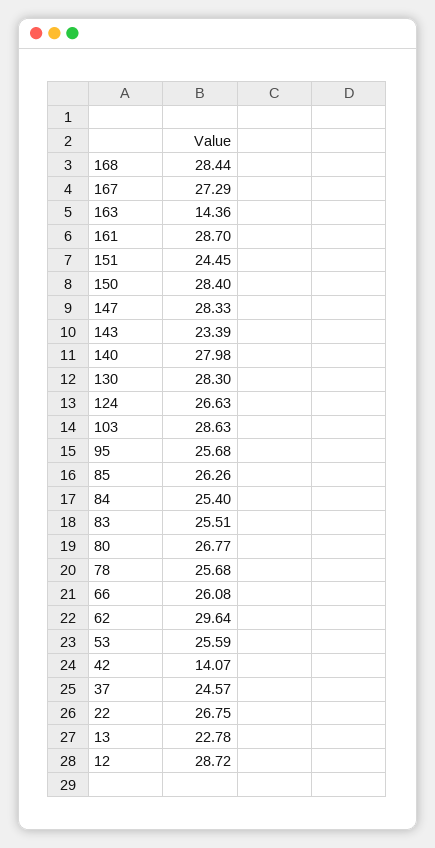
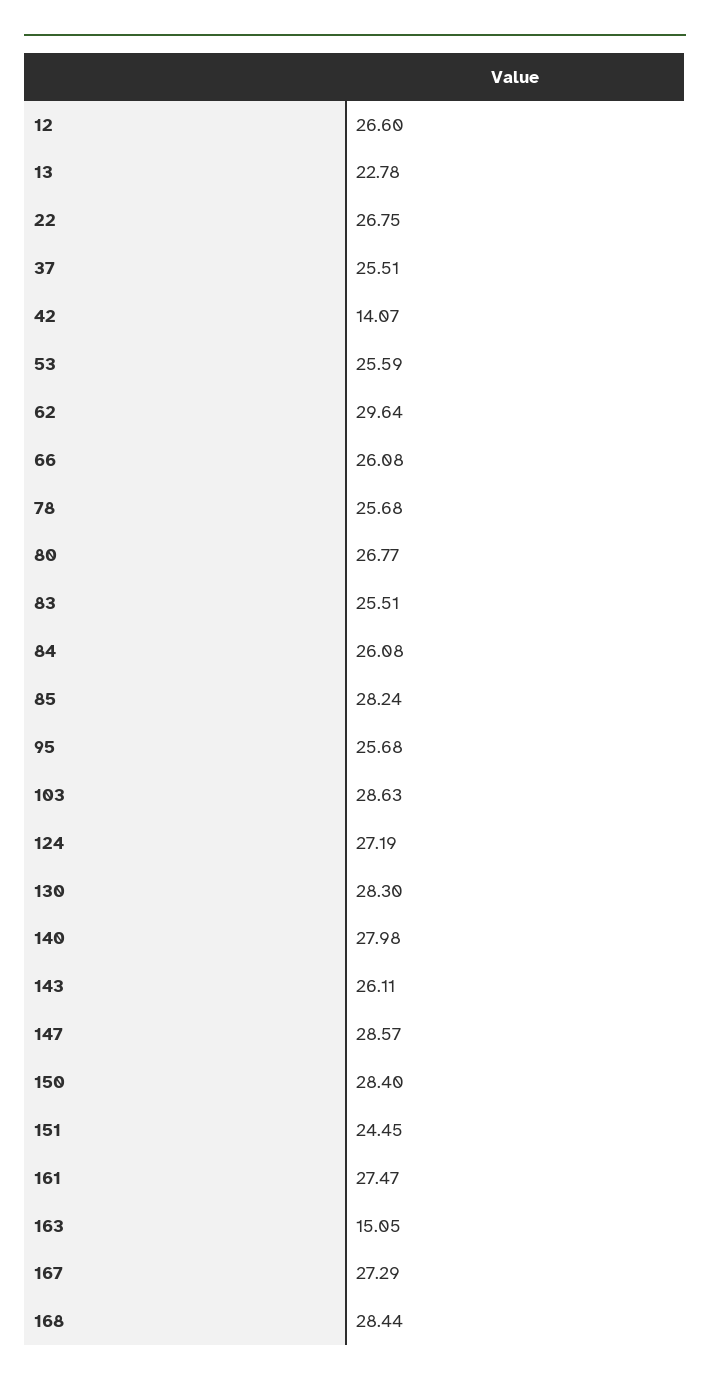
  {
    "168": 28.44,
    "167": 27.29,
-   "163": 14.36,
+   "163": 15.05,
-   "161": 28.7,
+   "161": 27.47,
    "151": 24.45,
    "150": 28.4,
-   "147": 28.33,
+   "147": 28.57,
-   "143": 23.39,
+   "143": 26.11,
    "140": 27.98,
    "130": 28.3,
-   "124": 26.63,
+   "124": 27.19,
    "103": 28.63,
    "95": 25.68,
-   "85": 26.26,
+   "85": 28.24,
-   "84": 25.4,
+   "84": 26.08,
    "83": 25.51,
    "80": 26.77,
    "78": 25.68,
    "66": 26.08,
    "62": 29.64,
    "53": 25.59,
    "42": 14.07,
-   "37": 24.57,
+   "37": 25.51,
    "22": 26.75,
    "13": 22.78,
-   "12": 28.72
+   "12": 26.6
  }

